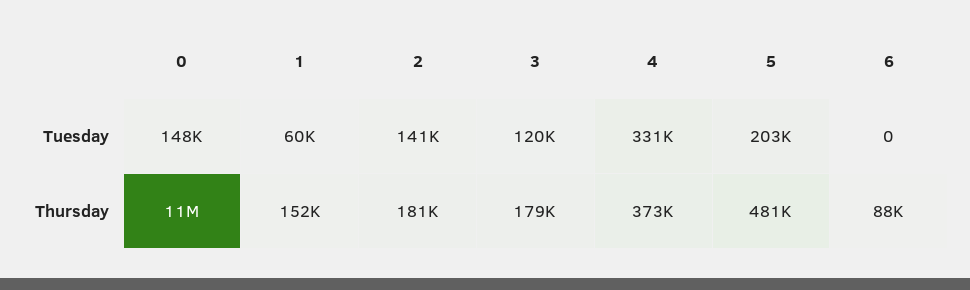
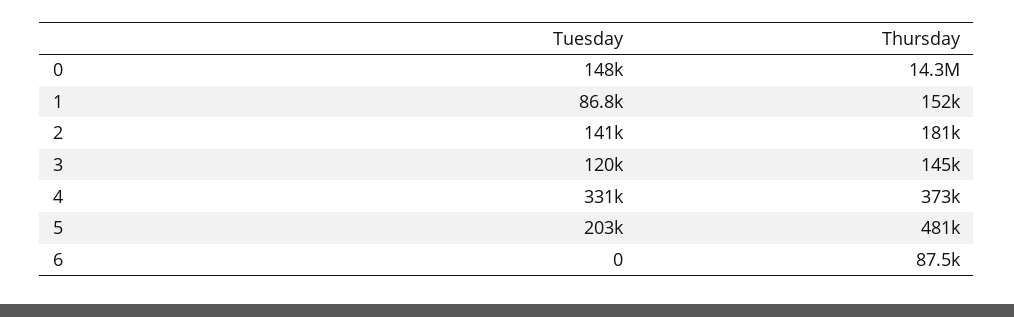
  {
    "0": {
      "Tuesday": 148000,
-     "Thursday": 11000000
+     "Thursday": 14300000
    },
    "1": {
-     "Tuesday": 60000,
+     "Tuesday": 86800,
      "Thursday": 152000
    },
    "2": {
      "Tuesday": 141000,
      "Thursday": 181000
    },
    "3": {
      "Tuesday": 120000,
-     "Thursday": 179000
+     "Thursday": 145000
    },
    "4": {
      "Tuesday": 331000,
      "Thursday": 373000
    },
    "5": {
      "Tuesday": 203000,
      "Thursday": 481000
    },
    "6": {
      "Tuesday": 0,
      "Thursday": 87500
    }
  }

